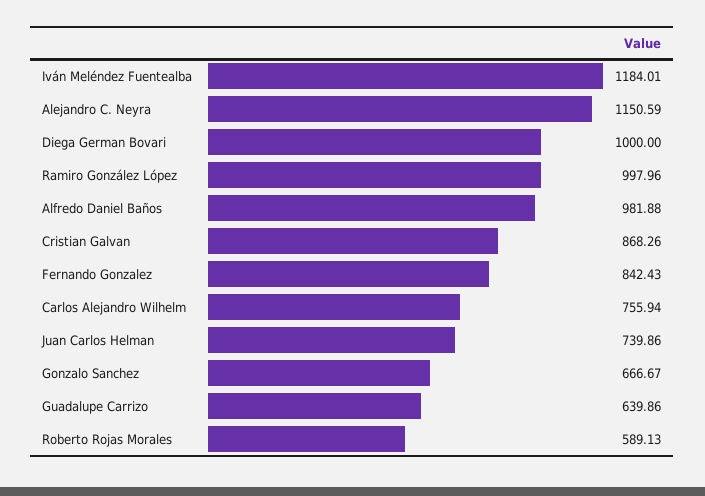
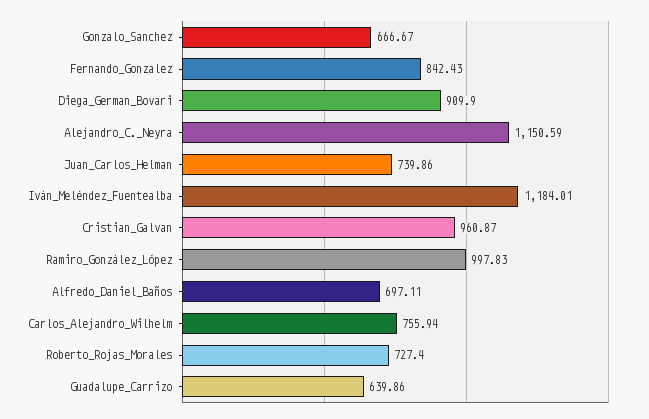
  {
    "Iván Meléndez Fuentealba": 1184.01,
    "Alejandro C. Neyra": 1150.59,
-   "Diega German Bovari": 1000,
+   "Diega German Bovari": 909.9,
-   "Ramiro González López": 997.96,
+   "Ramiro González López": 997.83,
-   "Alfredo Daniel Baños": 981.88,
+   "Alfredo Daniel Baños": 697.11,
-   "Cristian Galvan": 868.26,
+   "Cristian Galvan": 960.87,
    "Fernando Gonzalez": 842.43,
    "Carlos Alejandro Wilhelm": 755.94,
    "Juan Carlos Helman": 739.86,
    "Gonzalo Sanchez": 666.67,
    "Guadalupe Carrizo": 639.86,
-   "Roberto Rojas Morales": 589.13
+   "Roberto Rojas Morales": 727.4
  }

